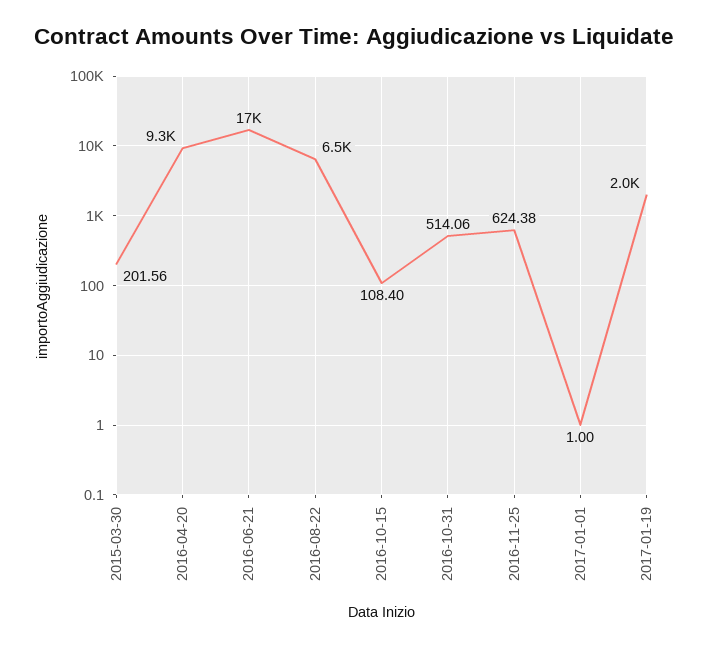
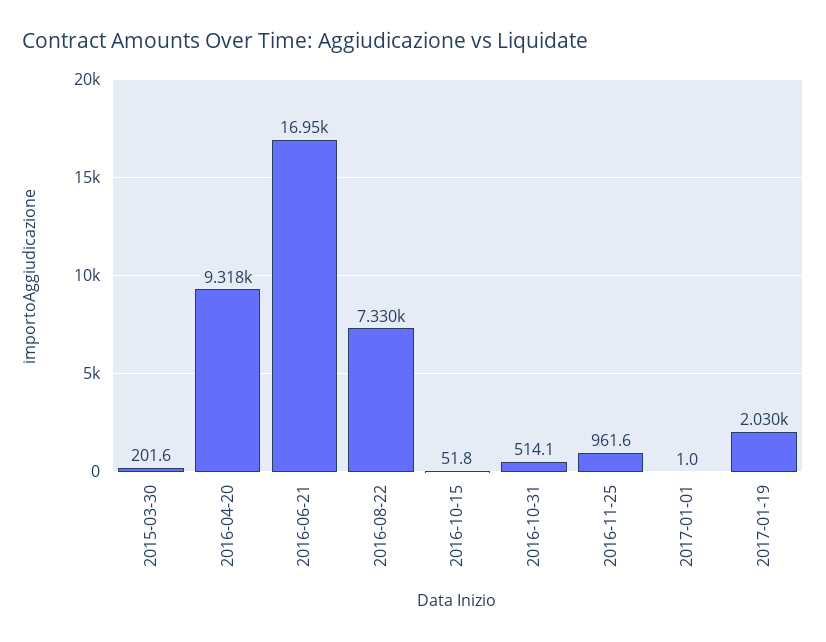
  {
    "2015-03-30": 201.56,
    "2016-04-20": 9318,
    "2016-06-21": 16950,
-   "2016-08-22": 6500,
+   "2016-08-22": 7330,
-   "2016-10-15": 108.4,
+   "2016-10-15": 51.8,
    "2016-10-31": 514.06,
-   "2016-11-25": 624.38,
+   "2016-11-25": 961.6,
    "2017-01-01": 1,
    "2017-01-19": 2030
  }

